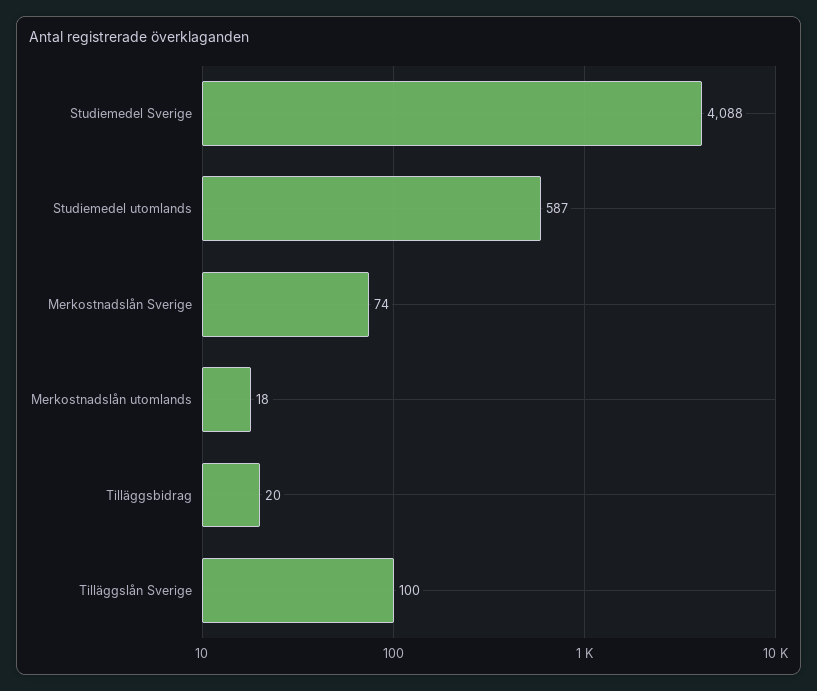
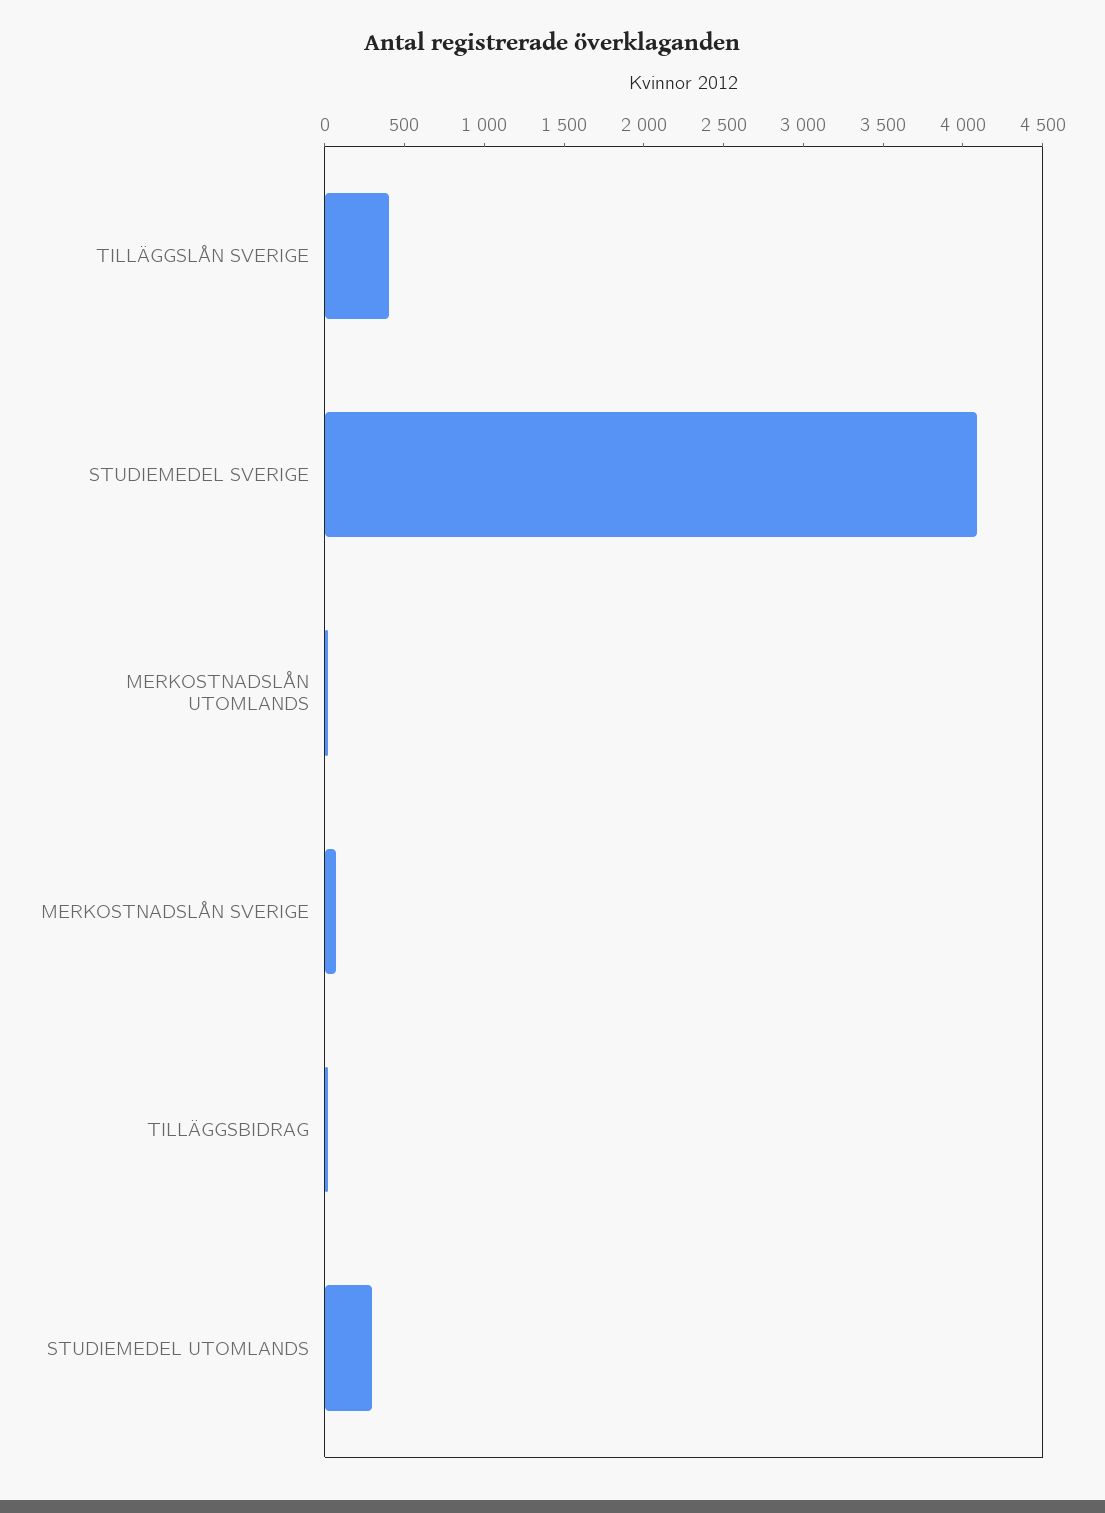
  {
    "Studiemedel Sverige": 4088,
-   "Studiemedel utomlands": 587,
+   "Studiemedel utomlands": 300,
    "Merkostnadslån Sverige": 74,
    "Merkostnadslån utomlands": 18,
    "Tilläggsbidrag": 20,
-   "Tilläggslån Sverige": 100
+   "Tilläggslån Sverige": 400
  }

